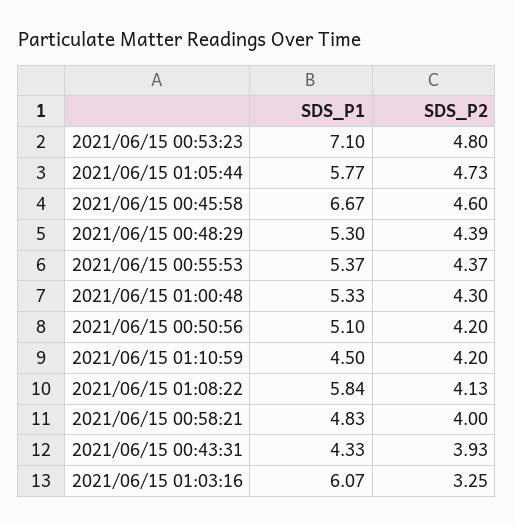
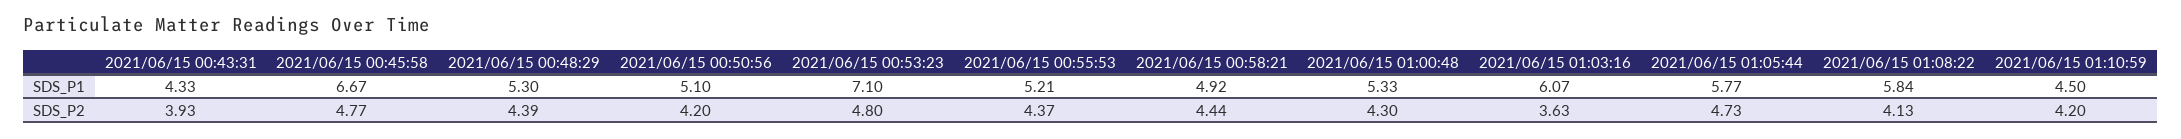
  {
    "SDS_P1": {
      "2021/06/15 00:53:23": 7.1,
      "2021/06/15 01:05:44": 5.77,
      "2021/06/15 00:45:58": 6.67,
      "2021/06/15 00:48:29": 5.3,
-     "2021/06/15 00:55:53": 5.37,
+     "2021/06/15 00:55:53": 5.21,
      "2021/06/15 01:00:48": 5.33,
      "2021/06/15 00:50:56": 5.1,
      "2021/06/15 01:10:59": 4.5,
      "2021/06/15 01:08:22": 5.84,
-     "2021/06/15 00:58:21": 4.83,
+     "2021/06/15 00:58:21": 4.92,
      "2021/06/15 00:43:31": 4.33,
      "2021/06/15 01:03:16": 6.07
    },
    "SDS_P2": {
      "2021/06/15 00:53:23": 4.8,
      "2021/06/15 01:05:44": 4.73,
-     "2021/06/15 00:45:58": 4.6,
+     "2021/06/15 00:45:58": 4.77,
      "2021/06/15 00:48:29": 4.39,
      "2021/06/15 00:55:53": 4.37,
      "2021/06/15 01:00:48": 4.3,
      "2021/06/15 00:50:56": 4.2,
      "2021/06/15 01:10:59": 4.2,
      "2021/06/15 01:08:22": 4.13,
-     "2021/06/15 00:58:21": 4,
+     "2021/06/15 00:58:21": 4.44,
      "2021/06/15 00:43:31": 3.93,
-     "2021/06/15 01:03:16": 3.25
+     "2021/06/15 01:03:16": 3.63
    }
  }

